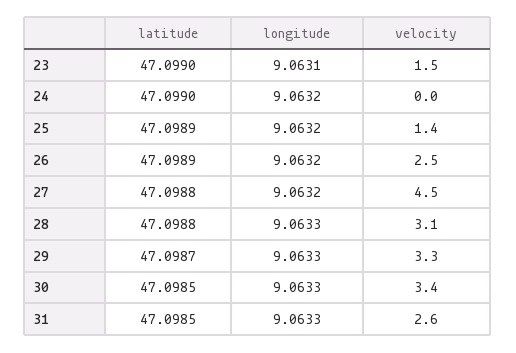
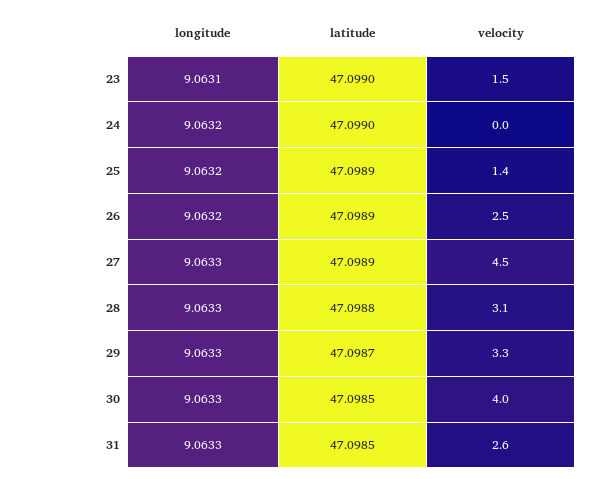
  {
    "latitude": {
      "23": 47.099,
      "24": 47.099,
      "25": 47.0989,
      "26": 47.0989,
-     "27": 47.0988,
+     "27": 47.0989,
      "28": 47.0988,
      "29": 47.0987,
      "30": 47.0985,
      "31": 47.0985
    },
    "longitude": {
      "23": 9.0631,
      "24": 9.0632,
      "25": 9.0632,
      "26": 9.0632,
-     "27": 9.0632,
+     "27": 9.0633,
      "28": 9.0633,
      "29": 9.0633,
      "30": 9.0633,
      "31": 9.0633
    },
    "velocity": {
      "23": 1.5,
      "24": 0,
      "25": 1.4,
      "26": 2.5,
      "27": 4.5,
      "28": 3.1,
      "29": 3.3,
-     "30": 3.4,
+     "30": 4,
      "31": 2.6
    }
  }

